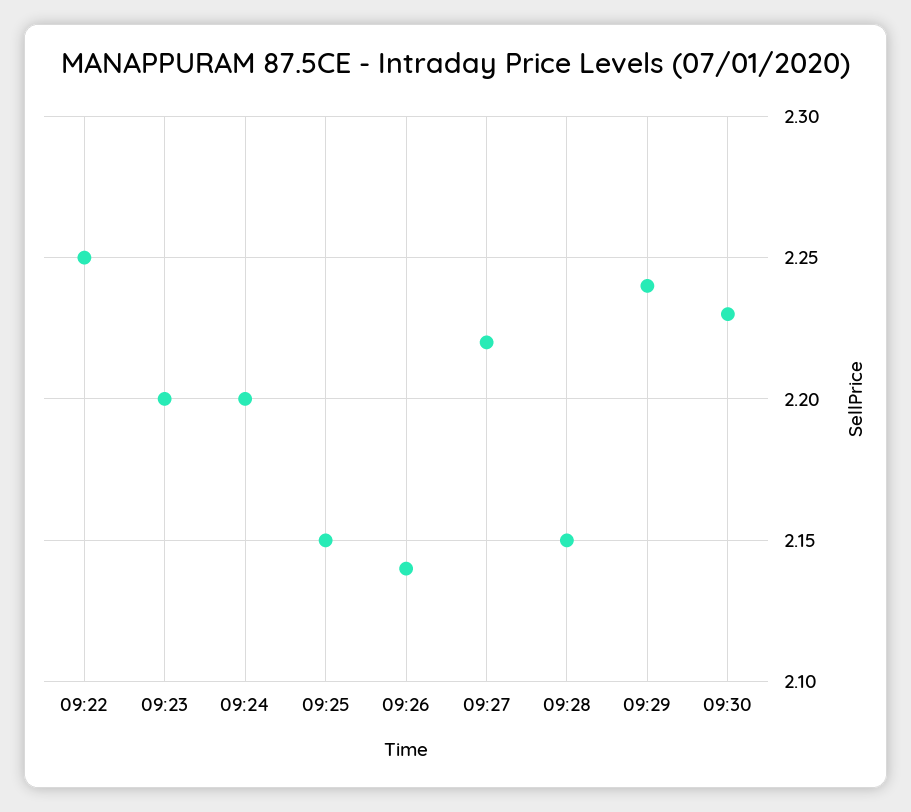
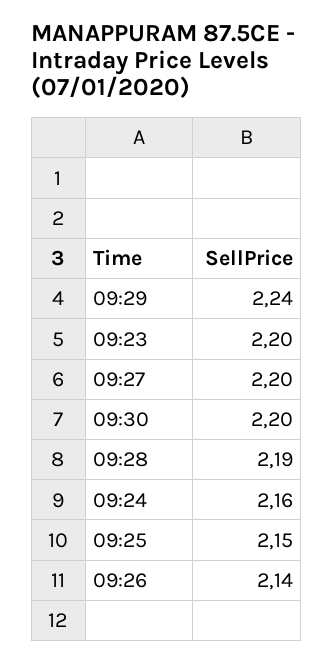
  {
-   "09:22": 2.25,
    "09:23": 2.2,
-   "09:24": 2.2,
+   "09:24": 2.16,
    "09:25": 2.15,
    "09:26": 2.14,
-   "09:27": 2.22,
+   "09:27": 2.2,
-   "09:28": 2.15,
+   "09:28": 2.19,
    "09:29": 2.24,
-   "09:30": 2.23
+   "09:30": 2.2
  }

